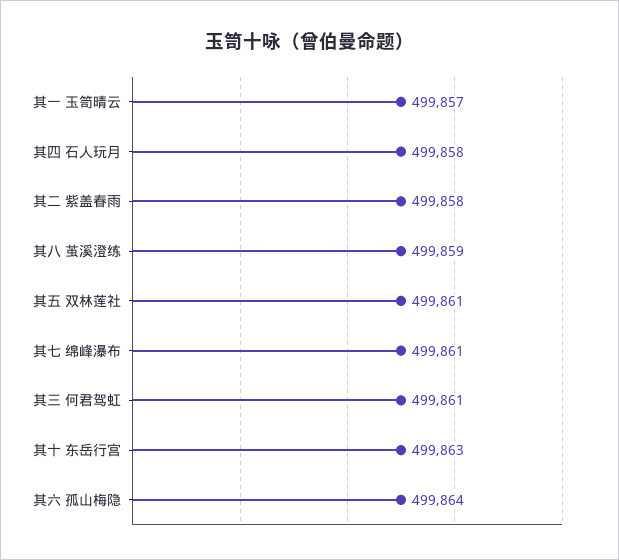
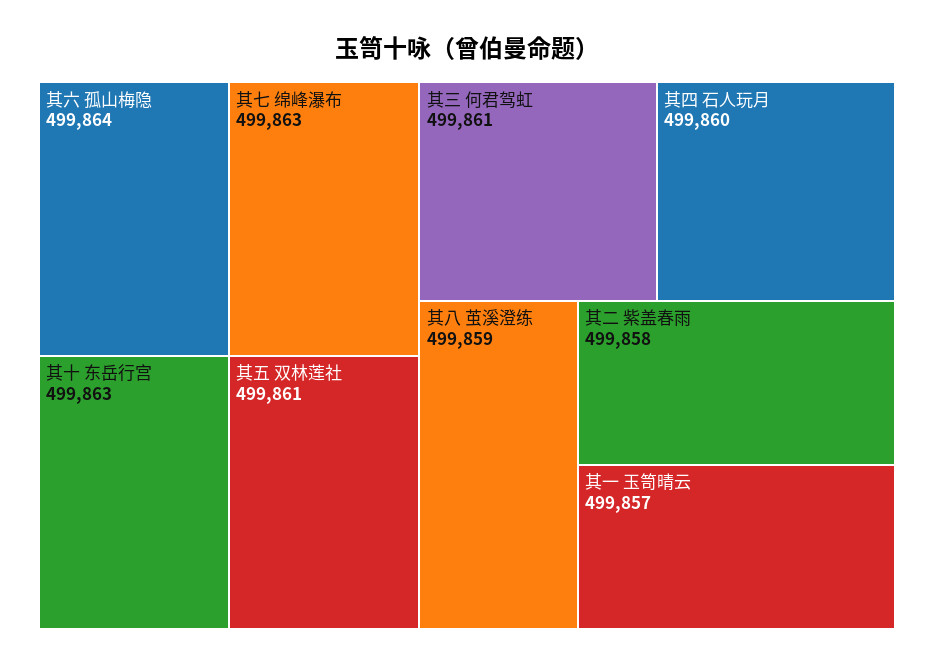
  {
    "其一 玉笥晴云": 499857,
-   "其四 石人玩月": 499858,
+   "其四 石人玩月": 499860,
    "其二 紫盖春雨": 499858,
    "其八 茧溪澄练": 499859,
    "其五 双林莲社": 499861,
-   "其七 绵峰瀑布": 499861,
+   "其七 绵峰瀑布": 499863,
    "其三 何君驾虹": 499861,
    "其十 东岳行宫": 499863,
    "其六 孤山梅隐": 499864
  }

